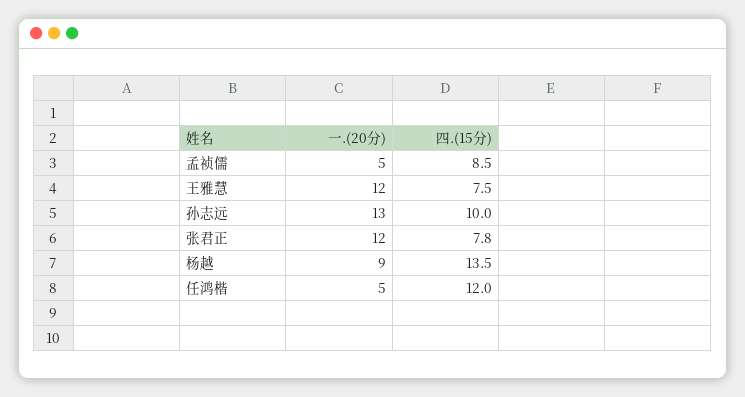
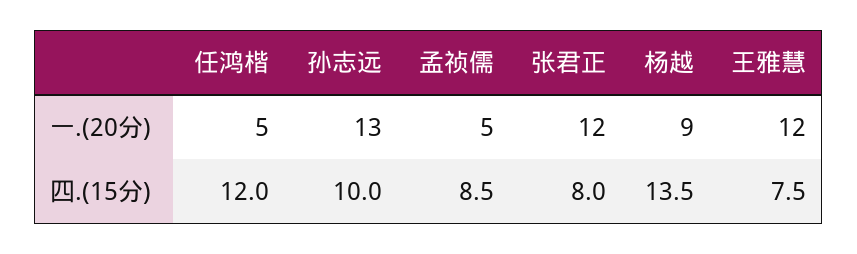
  {
    "一.(20分)": {
      "孟祯儒": 5,
      "王雅慧": 12,
      "孙志远": 13,
      "张君正": 12,
      "杨越": 9,
      "任鸿楷": 5
    },
    "四.(15分)": {
      "孟祯儒": 8.5,
      "王雅慧": 7.5,
      "孙志远": 10,
-     "张君正": 7.8,
+     "张君正": 8,
      "杨越": 13.5,
      "任鸿楷": 12
    }
  }

